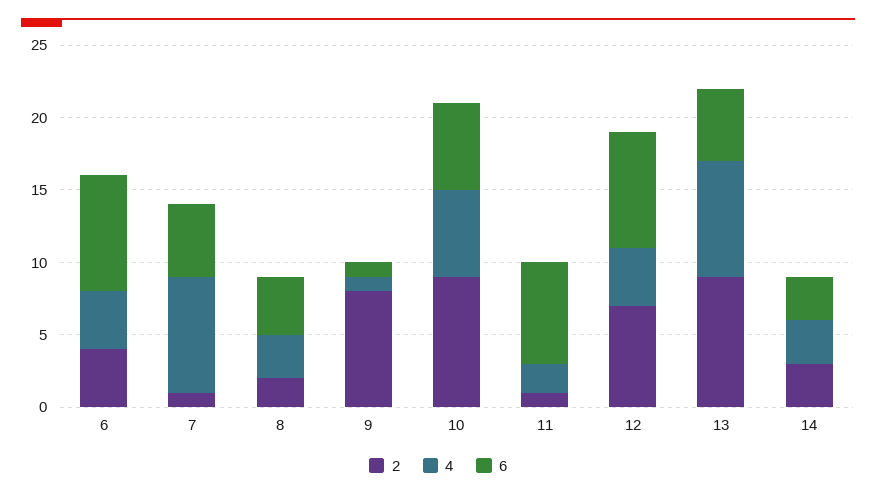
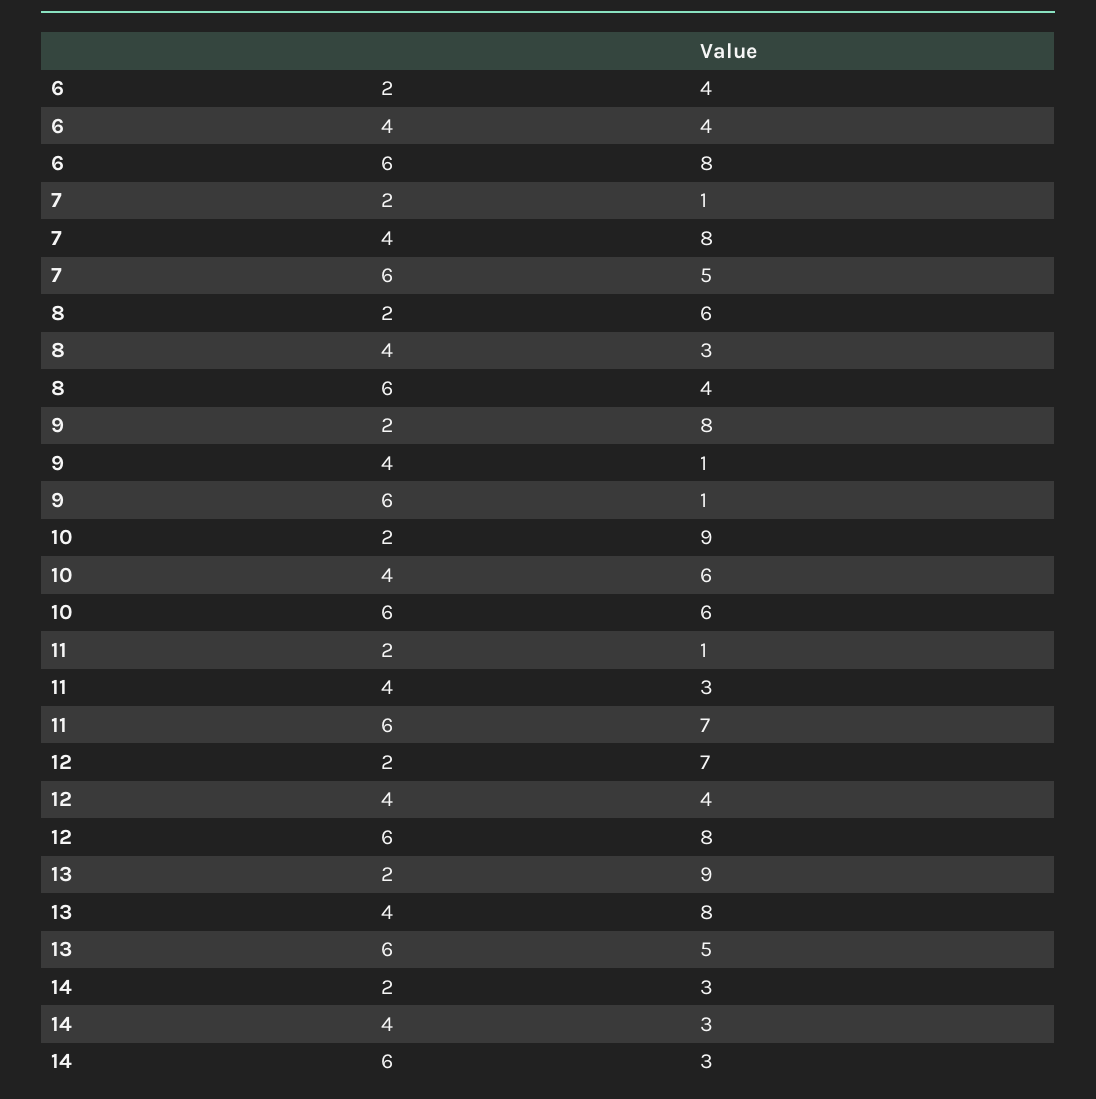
  {
    "2": {
      "6": 4,
      "7": 1,
-     "8": 2,
+     "8": 6,
      "9": 8,
      "10": 9,
      "11": 1,
      "12": 7,
      "13": 9,
      "14": 3
    },
    "4": {
      "6": 4,
      "7": 8,
      "8": 3,
      "9": 1,
      "10": 6,
-     "11": 2,
+     "11": 3,
      "12": 4,
      "13": 8,
      "14": 3
    },
    "6": {
      "6": 8,
      "7": 5,
      "8": 4,
      "9": 1,
      "10": 6,
      "11": 7,
      "12": 8,
      "13": 5,
      "14": 3
    }
  }

